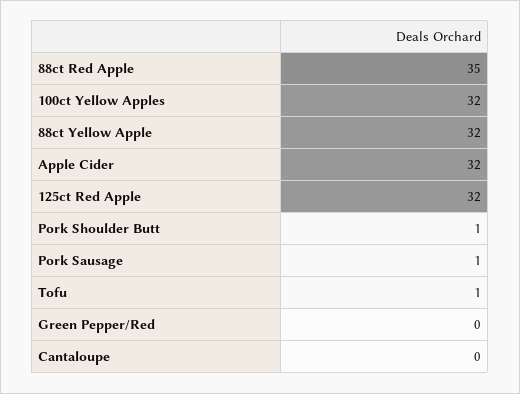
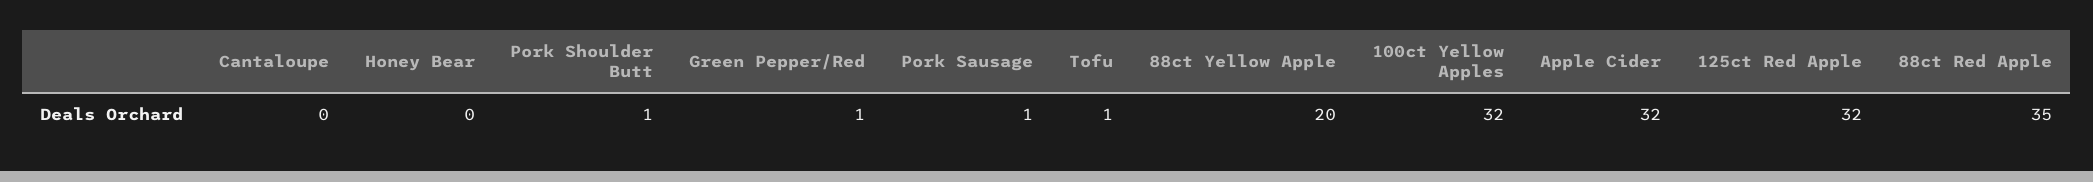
  {
    "88ct Red Apple": 35,
    "100ct Yellow Apples": 32,
-   "88ct Yellow Apple": 32,
+   "88ct Yellow Apple": 20,
    "Apple Cider": 32,
    "125ct Red Apple": 32,
    "Pork Shoulder Butt": 1,
    "Pork Sausage": 1,
    "Tofu": 1,
-   "Green Pepper/Red": 0,
+   "Green Pepper/Red": 1,
-   "Cantaloupe": 0
+   "Cantaloupe": 0,
+   "Honey Bear": 0
  }

